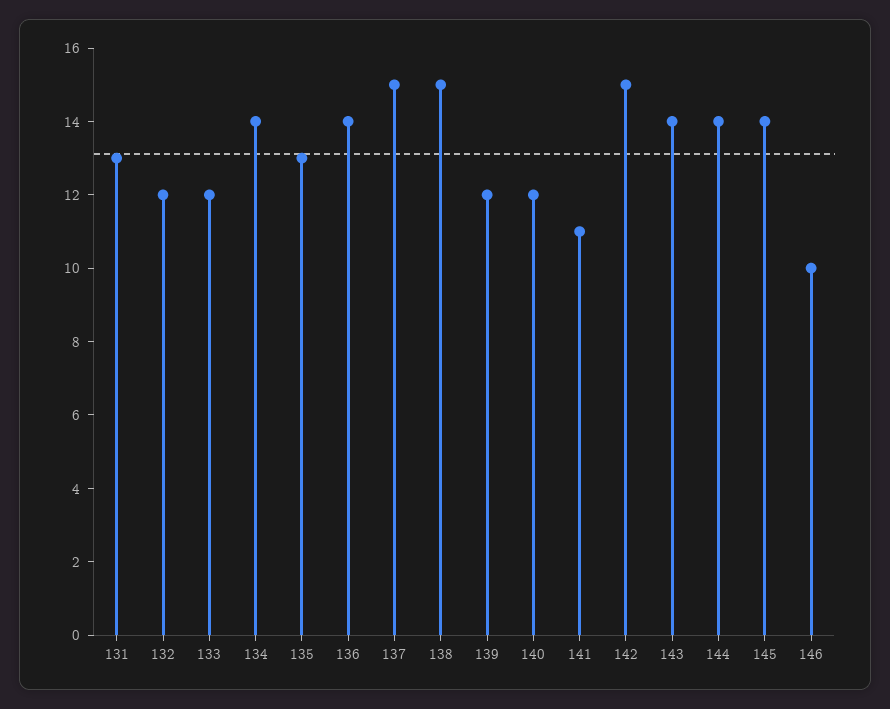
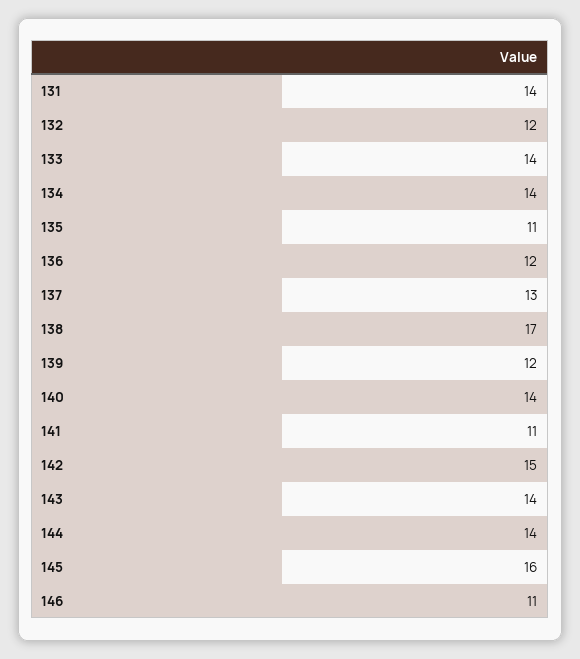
  {
-   "131": 13,
+   "131": 14,
    "132": 12,
-   "133": 12,
+   "133": 14,
    "134": 14,
-   "135": 13,
+   "135": 11,
-   "136": 14,
+   "136": 12,
-   "137": 15,
+   "137": 13,
-   "138": 15,
+   "138": 17,
    "139": 12,
-   "140": 12,
+   "140": 14,
    "141": 11,
    "142": 15,
    "143": 14,
    "144": 14,
-   "145": 14,
+   "145": 16,
-   "146": 10
+   "146": 11
  }

